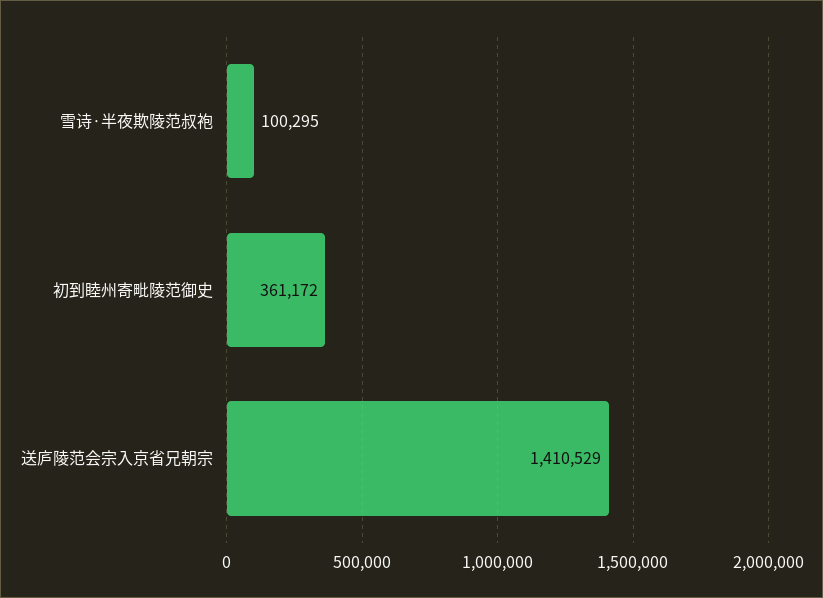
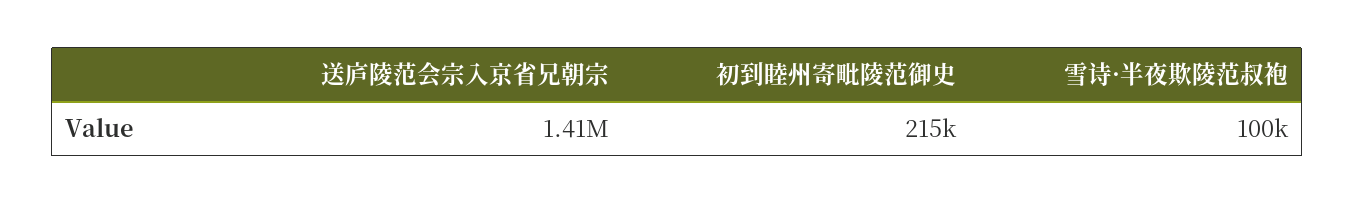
  {
    "雪诗·半夜欺陵范叔袍": 100295,
-   "初到睦州寄毗陵范御史": 361172,
+   "初到睦州寄毗陵范御史": 215000,
    "送庐陵范会宗入京省兄朝宗": 1410529
  }

